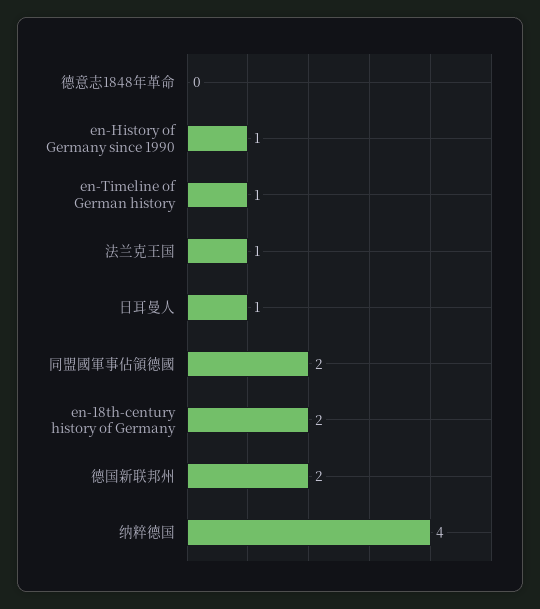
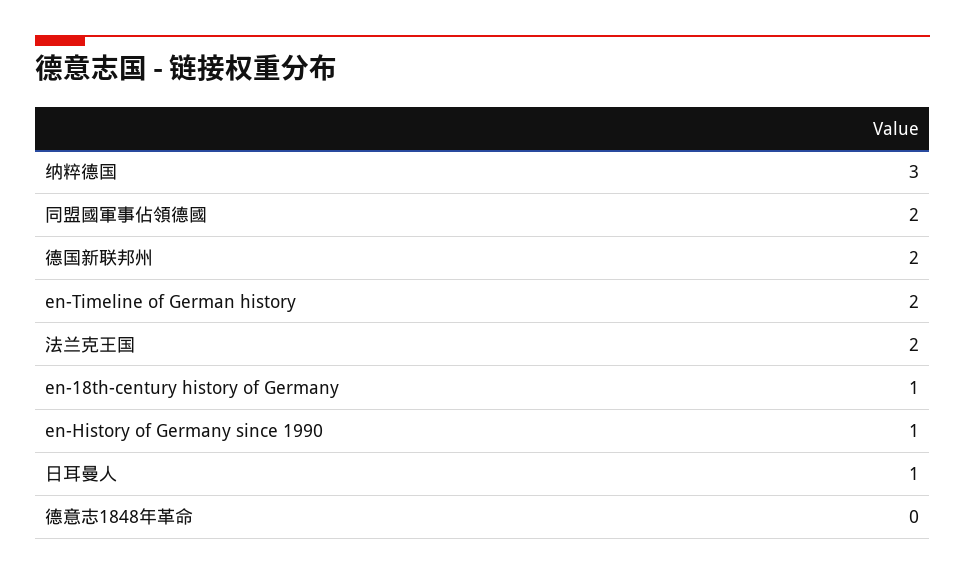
  {
    "德意志1848年革命": 0,
    "en-History of Germany since 1990": 1,
-   "en-Timeline of German history": 1,
+   "en-Timeline of German history": 2,
-   "法兰克王国": 1,
+   "法兰克王国": 2,
    "日耳曼人": 1,
    "同盟國軍事佔領德國": 2,
-   "en-18th-century history of Germany": 2,
+   "en-18th-century history of Germany": 1,
    "德国新联邦州": 2,
-   "纳粹德国": 4
+   "纳粹德国": 3
  }

